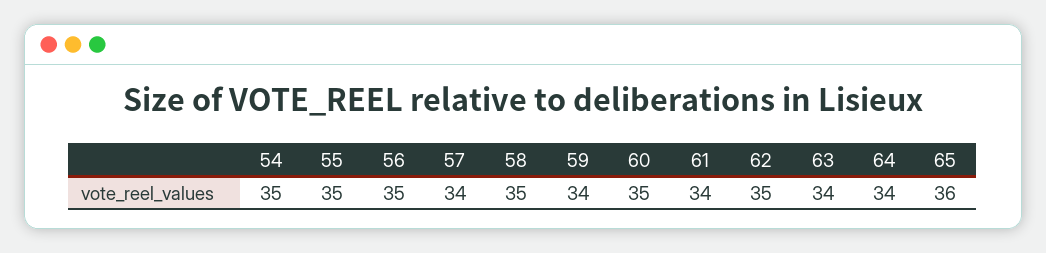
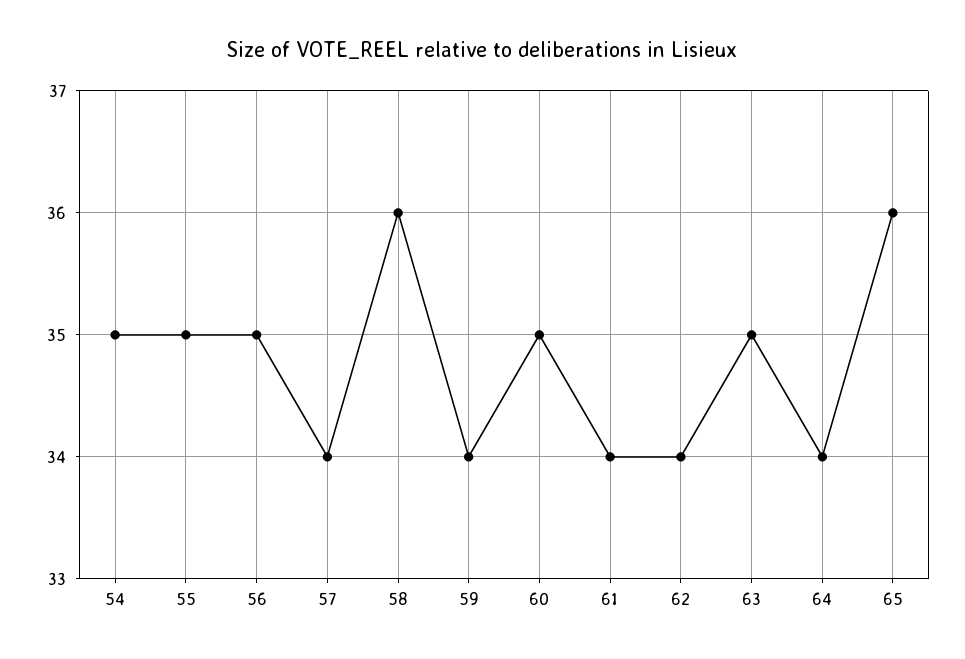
  {
    "54": 35,
    "55": 35,
    "56": 35,
    "57": 34,
-   "58": 35,
+   "58": 36,
    "59": 34,
    "60": 35,
    "61": 34,
-   "62": 35,
+   "62": 34,
-   "63": 34,
+   "63": 35,
    "64": 34,
    "65": 36
  }

